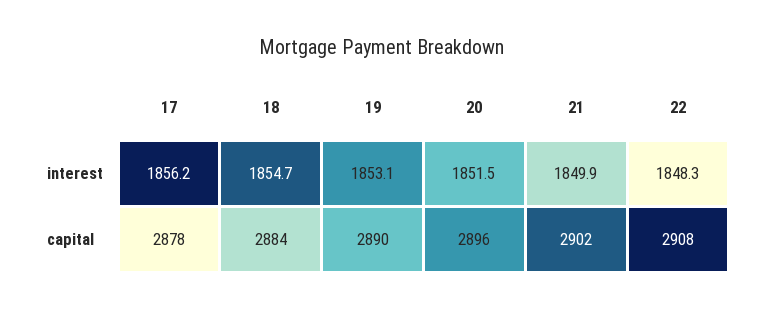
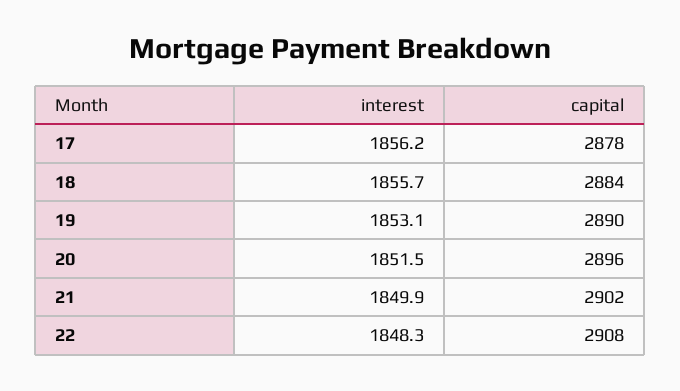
  {
    "17": {
      "interest": 1856.2,
      "capital": 2878
    },
    "18": {
-     "interest": 1854.7,
+     "interest": 1855.7,
      "capital": 2884
    },
    "19": {
      "interest": 1853.1,
      "capital": 2890
    },
    "20": {
      "interest": 1851.5,
      "capital": 2896
    },
    "21": {
      "interest": 1849.9,
      "capital": 2902
    },
    "22": {
      "interest": 1848.3,
      "capital": 2908
    }
  }

